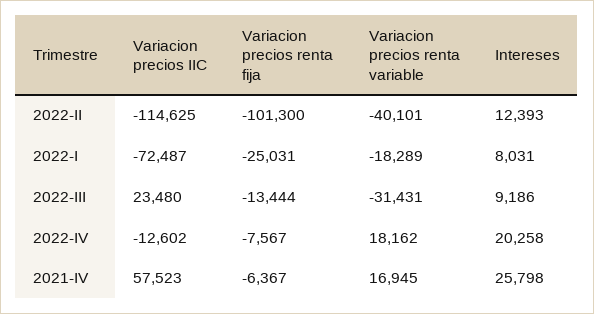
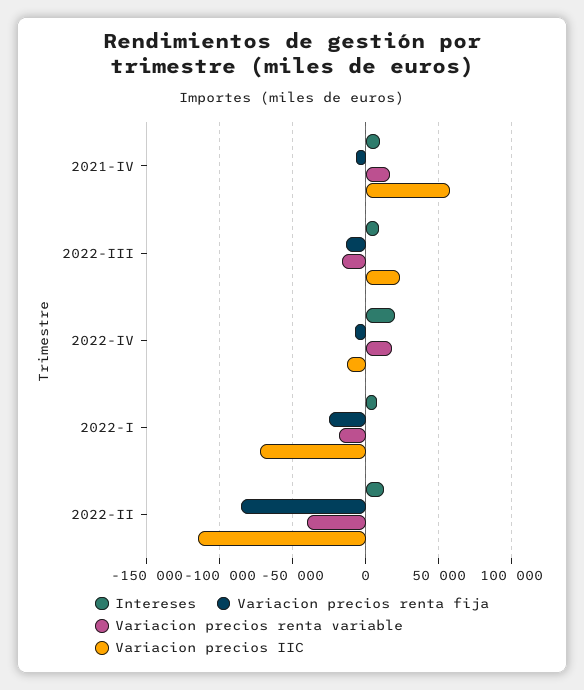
  {
    "Variacion precios IIC": {
      "2022-II": -114625,
      "2022-I": -72487,
      "2022-III": 23480,
      "2022-IV": -12602,
      "2021-IV": 57523
    },
    "Variacion precios renta fija": {
-     "2022-II": -101300,
+     "2022-II": -85000,
      "2022-I": -25031,
      "2022-III": -13444,
      "2022-IV": -7567,
      "2021-IV": -6367
    },
    "Variacion precios renta variable": {
      "2022-II": -40101,
      "2022-I": -18289,
-     "2022-III": -31431,
+     "2022-III": -15000,
      "2022-IV": 18162,
      "2021-IV": 16945
    },
    "Intereses": {
      "2022-II": 12393,
      "2022-I": 8031,
      "2022-III": 9186,
      "2022-IV": 20258,
-     "2021-IV": 25798
+     "2021-IV": 10000
    }
  }

